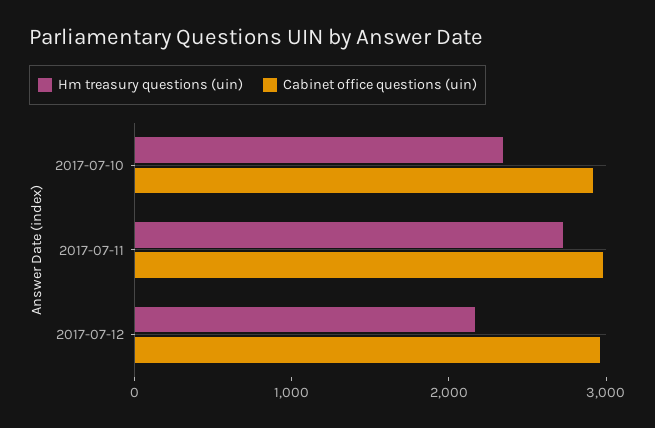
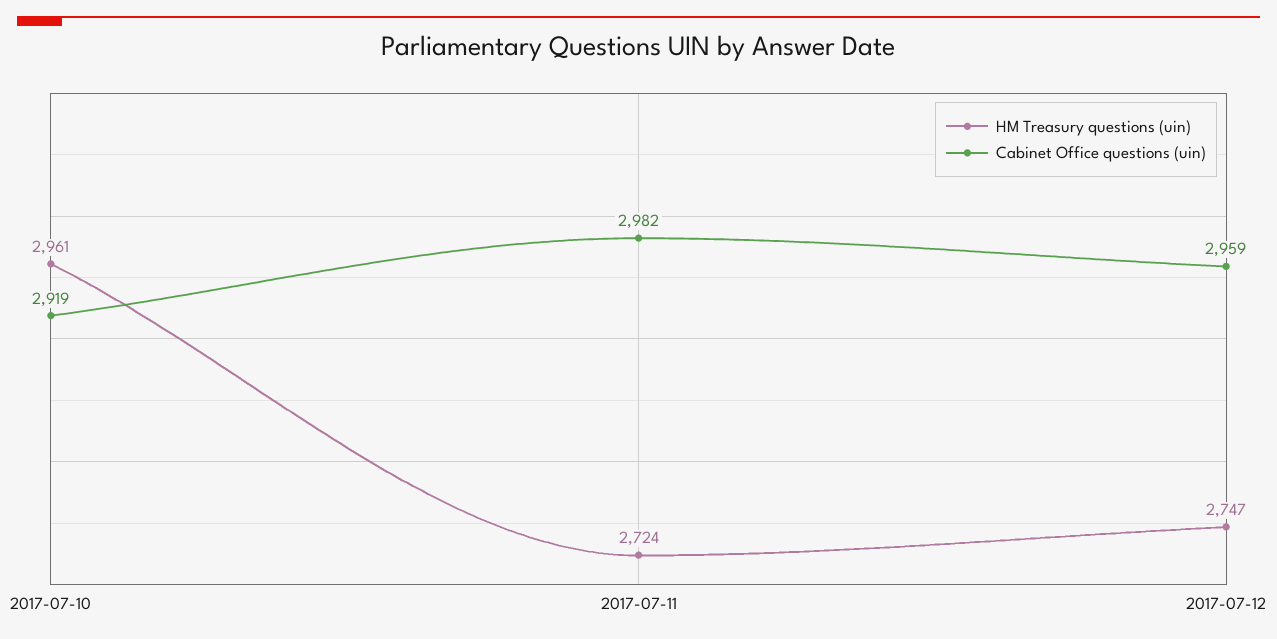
  {
    "Hm treasury questions (uin)": {
-     "2017-07-10": 2400,
+     "2017-07-10": 2961,
      "2017-07-11": 2724,
-     "2017-07-12": 2200
+     "2017-07-12": 2747
    },
    "Cabinet office questions (uin)": {
      "2017-07-10": 2919,
      "2017-07-11": 2982,
      "2017-07-12": 2959
    }
  }

